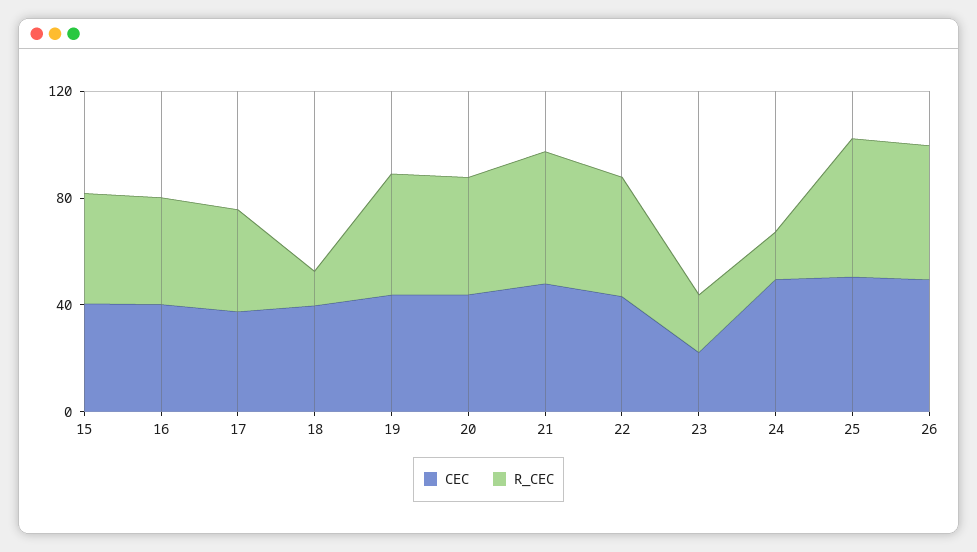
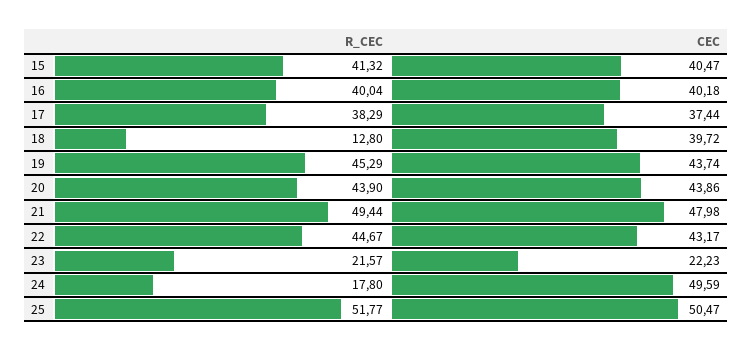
  {
    "CEC": {
      "15": 40.47,
      "16": 40.18,
      "17": 37.44,
      "18": 39.72,
      "19": 43.74,
      "20": 43.86,
      "21": 47.98,
      "22": 43.17,
      "23": 22.23,
      "24": 49.59,
-     "25": 50.47,
+     "25": 50.47
-     "26": 50
    },
    "R_CEC": {
      "15": 41.32,
      "16": 40.04,
      "17": 38.29,
      "18": 12.8,
      "19": 45.29,
      "20": 43.9,
      "21": 49.44,
      "22": 44.67,
      "23": 21.57,
      "24": 17.8,
-     "25": 51.77,
+     "25": 51.77
-     "26": 50
    }
  }

